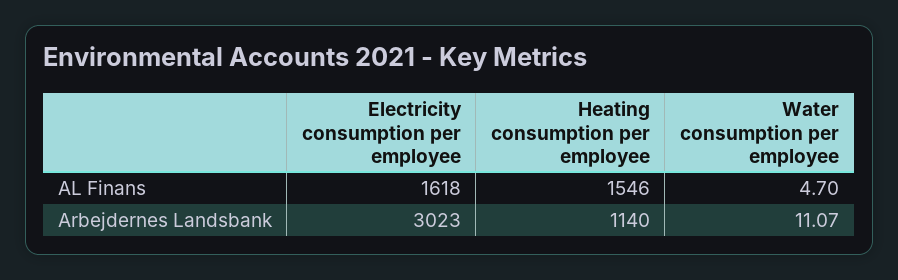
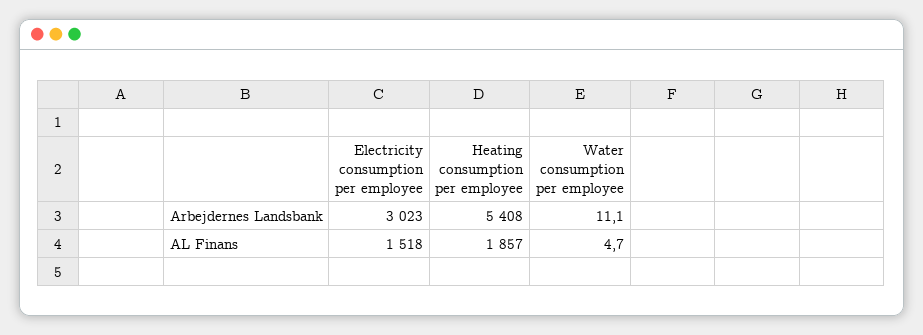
  {
    "Electricity consumption per employee": {
-     "AL Finans": 1618,
+     "AL Finans": 1518,
      "Arbejdernes Landsbank": 3023
    },
    "Heating consumption per employee": {
-     "AL Finans": 1546,
+     "AL Finans": 1857,
-     "Arbejdernes Landsbank": 1140
+     "Arbejdernes Landsbank": 5408
    },
    "Water consumption per employee": {
      "AL Finans": 4.7,
      "Arbejdernes Landsbank": 11.07
    }
  }

